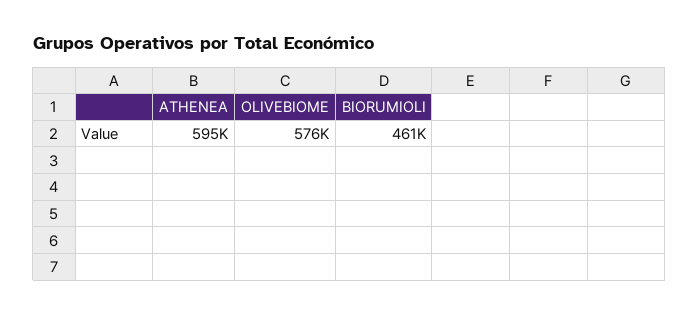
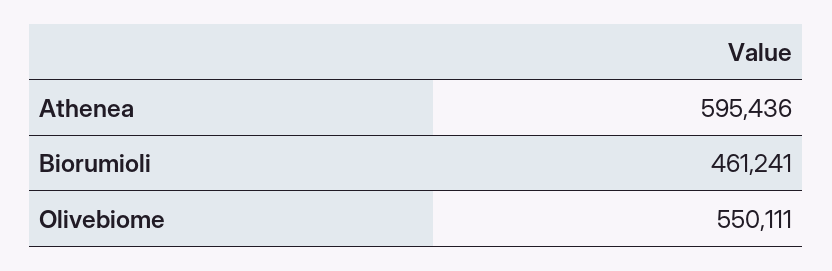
  {
    "ATHENEA": 595436,
-   "OLIVEBIOME": 576000,
+   "OLIVEBIOME": 550111,
    "BIORUMIOLI": 461241
  }

